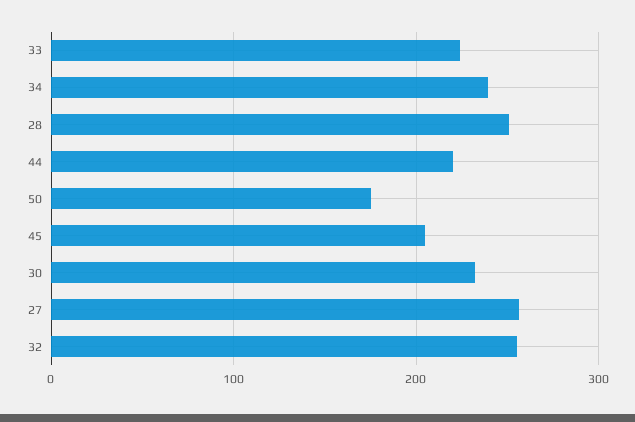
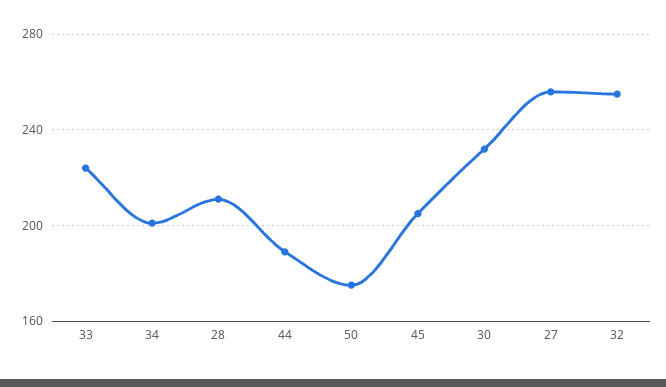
  {
    "33": 225,
-   "34": 240,
+   "34": 200,
-   "28": 250,
+   "28": 210,
-   "44": 220,
+   "44": 190,
    "50": 175,
    "45": 205,
    "30": 230,
    "27": 255,
    "32": 255
  }

